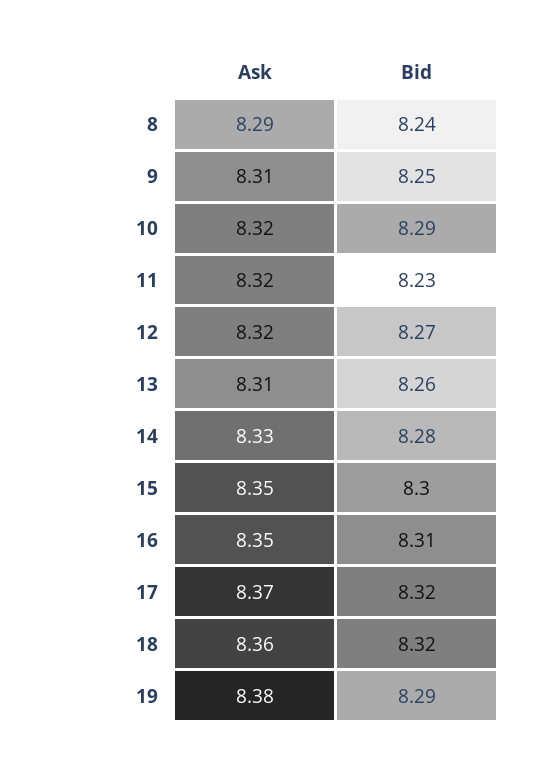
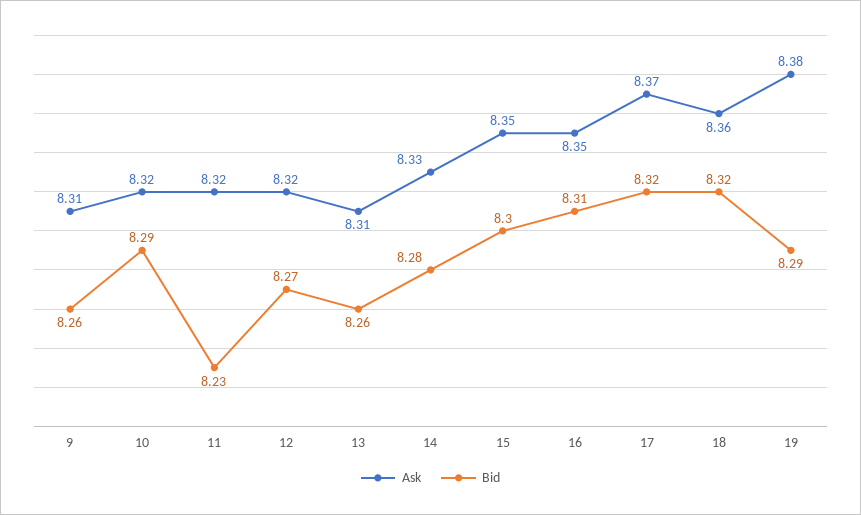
  {
    "Ask": {
-     "8": 8.29,
      "9": 8.31,
      "10": 8.32,
      "11": 8.32,
      "12": 8.32,
      "13": 8.31,
      "14": 8.33,
      "15": 8.35,
      "16": 8.35,
      "17": 8.37,
      "18": 8.36,
      "19": 8.38
    },
    "Bid": {
-     "8": 8.24,
-     "9": 8.25,
+     "9": 8.26,
      "10": 8.29,
      "11": 8.23,
      "12": 8.27,
      "13": 8.26,
      "14": 8.28,
      "15": 8.3,
      "16": 8.31,
      "17": 8.32,
      "18": 8.32,
      "19": 8.29
    }
  }

